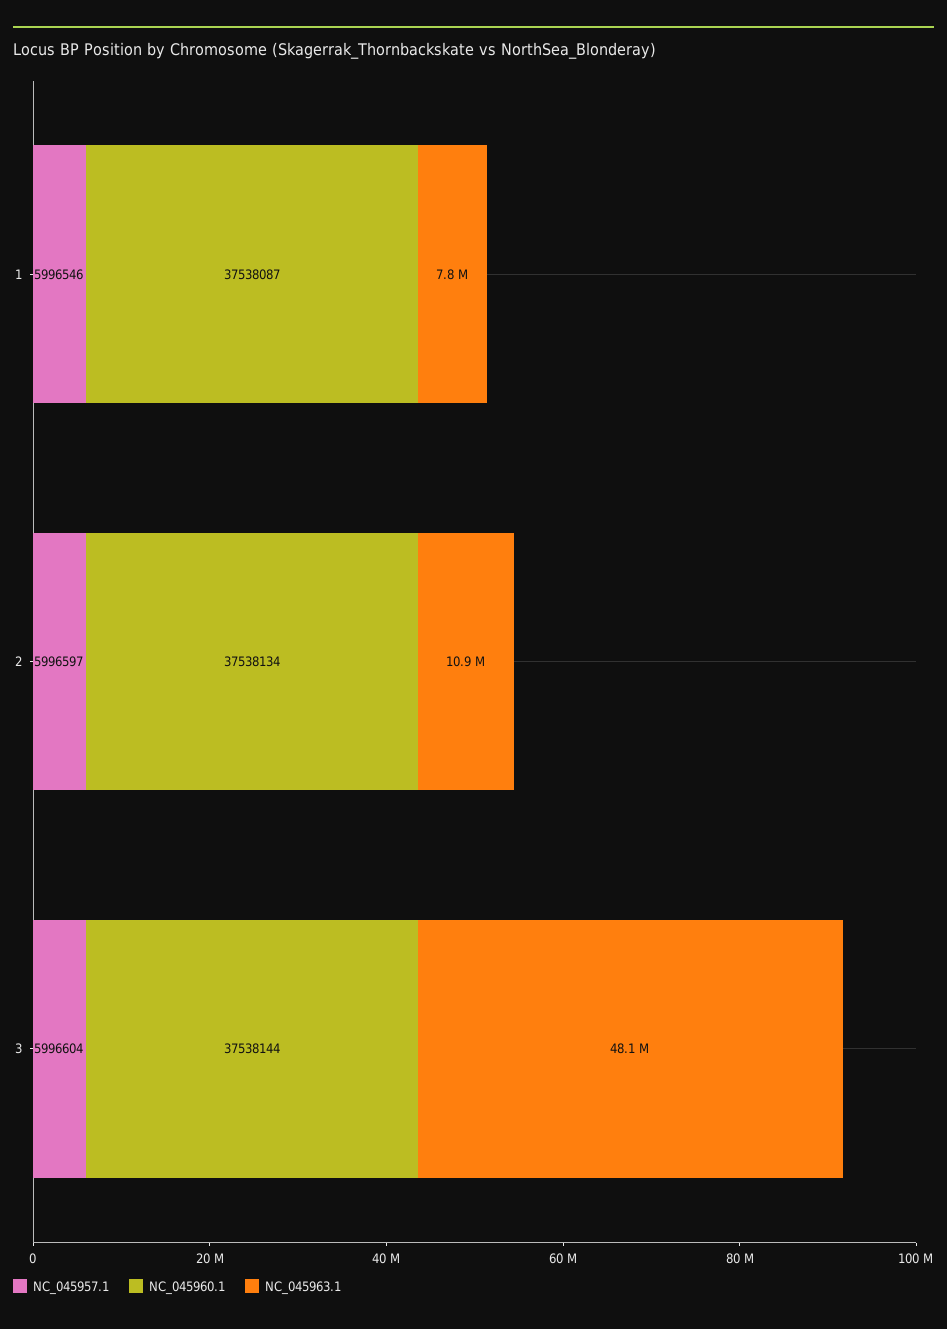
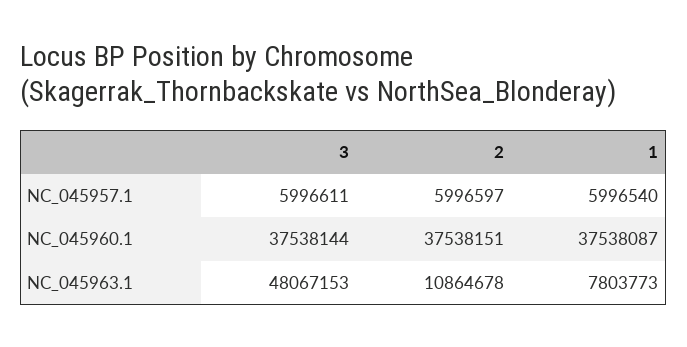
  {
    "NC_045957.1": {
-     "1": 5996546,
+     "1": 5996540,
      "2": 5996597,
-     "3": 5996604
+     "3": 5996611
    },
    "NC_045960.1": {
      "1": 37538087,
-     "2": 37538134,
+     "2": 37538151,
      "3": 37538144
    },
    "NC_045963.1": {
      "1": 7803773,
      "2": 10864678,
      "3": 48067153
    }
  }

